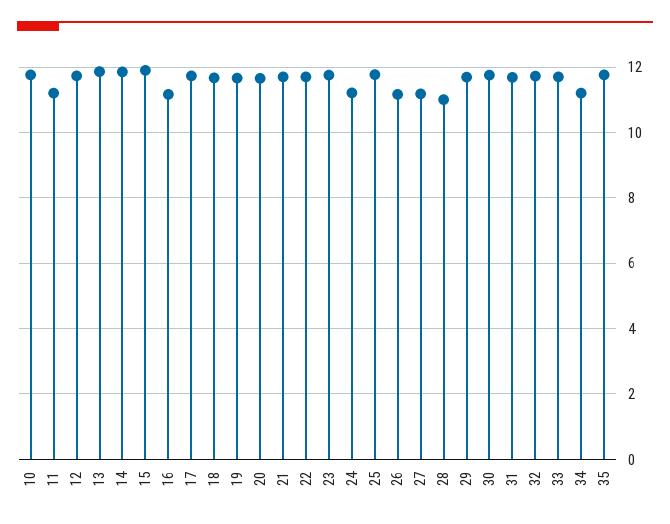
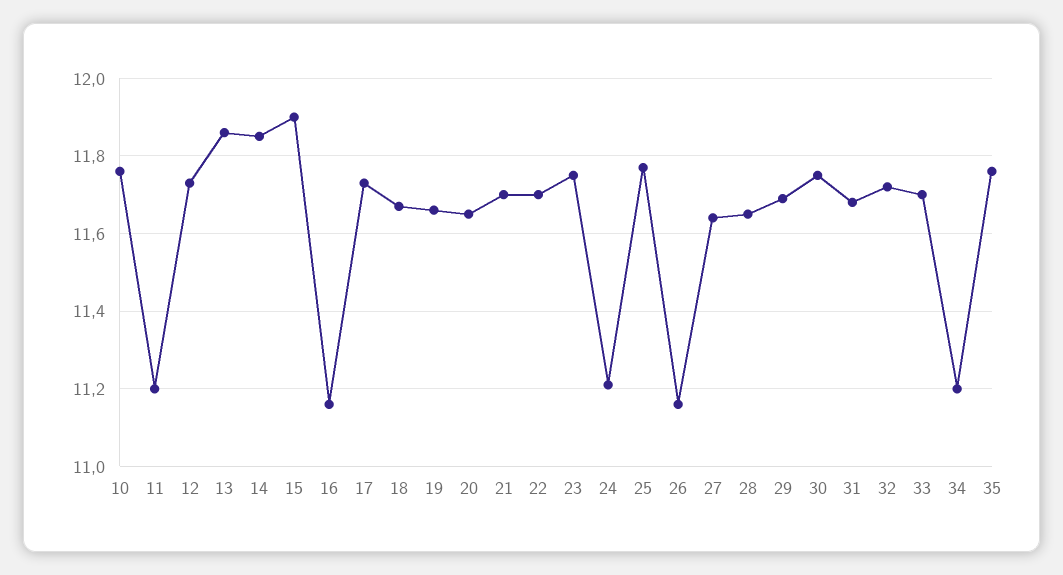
  {
    "10": 11.75,
    "11": 11.2,
    "12": 11.75,
    "13": 11.85,
    "14": 11.85,
    "15": 11.9,
    "16": 11.15,
    "17": 11.75,
    "18": 11.65,
    "19": 11.65,
    "20": 11.65,
    "21": 11.7,
    "22": 11.7,
    "23": 11.75,
    "24": 11.2,
    "25": 11.75,
    "26": 11.15,
-   "27": 11.2,
+   "27": 11.65,
-   "28": 11,
+   "28": 11.65,
    "29": 11.7,
    "30": 11.75,
    "31": 11.7,
    "32": 11.7,
    "33": 11.7,
    "34": 11.2,
    "35": 11.75
  }

